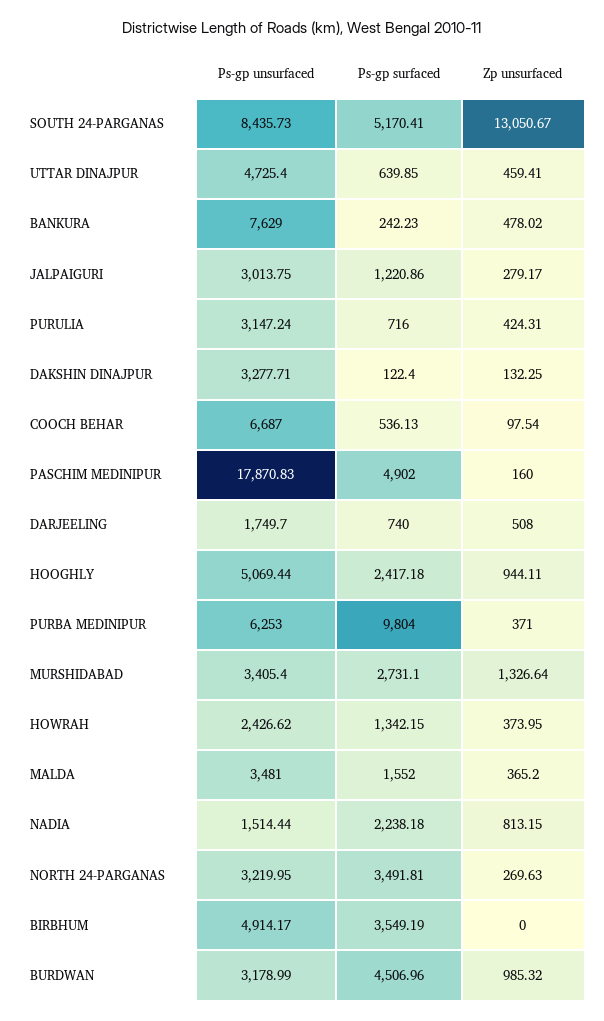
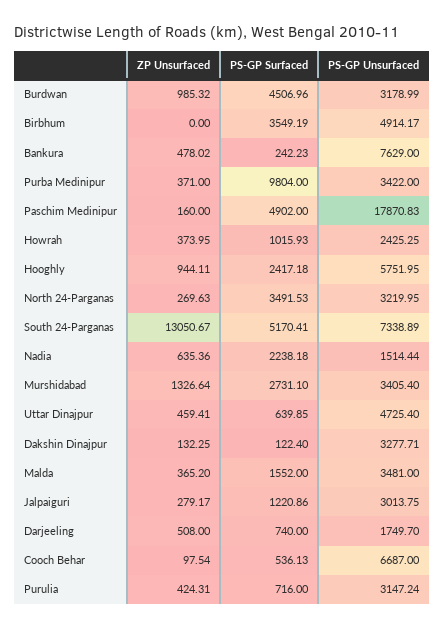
  {
    "Ps-gp unsurfaced": {
-     "SOUTH 24-PARGANAS": 8435.73,
+     "SOUTH 24-PARGANAS": 7338.89,
      "UTTAR DINAJPUR": 4725.4,
      "BANKURA": 7629,
      "JALPAIGURI": 3013.75,
      "PURULIA": 3147.24,
      "DAKSHIN DINAJPUR": 3277.71,
      "COOCH BEHAR": 6687,
      "PASCHIM MEDINIPUR": 17870.83,
      "DARJEELING": 1749.7,
-     "HOOGHLY": 5069.44,
+     "HOOGHLY": 5751.95,
-     "PURBA MEDINIPUR": 6253,
+     "PURBA MEDINIPUR": 3422,
      "MURSHIDABAD": 3405.4,
-     "HOWRAH": 2426.62,
+     "HOWRAH": 2425.25,
      "MALDA": 3481,
      "NADIA": 1514.44,
      "NORTH 24-PARGANAS": 3219.95,
      "BIRBHUM": 4914.17,
      "BURDWAN": 3178.99
    },
    "Ps-gp surfaced": {
      "SOUTH 24-PARGANAS": 5170.41,
      "UTTAR DINAJPUR": 639.85,
      "BANKURA": 242.23,
      "JALPAIGURI": 1220.86,
      "PURULIA": 716,
      "DAKSHIN DINAJPUR": 122.4,
      "COOCH BEHAR": 536.13,
      "PASCHIM MEDINIPUR": 4902,
      "DARJEELING": 740,
      "HOOGHLY": 2417.18,
      "PURBA MEDINIPUR": 9804,
      "MURSHIDABAD": 2731.1,
-     "HOWRAH": 1342.15,
+     "HOWRAH": 1015.93,
      "MALDA": 1552,
      "NADIA": 2238.18,
-     "NORTH 24-PARGANAS": 3491.81,
+     "NORTH 24-PARGANAS": 3491.53,
      "BIRBHUM": 3549.19,
      "BURDWAN": 4506.96
    },
    "Zp unsurfaced": {
      "SOUTH 24-PARGANAS": 13050.67,
      "UTTAR DINAJPUR": 459.41,
      "BANKURA": 478.02,
      "JALPAIGURI": 279.17,
      "PURULIA": 424.31,
      "DAKSHIN DINAJPUR": 132.25,
      "COOCH BEHAR": 97.54,
      "PASCHIM MEDINIPUR": 160,
      "DARJEELING": 508,
      "HOOGHLY": 944.11,
      "PURBA MEDINIPUR": 371,
      "MURSHIDABAD": 1326.64,
      "HOWRAH": 373.95,
      "MALDA": 365.2,
-     "NADIA": 813.15,
+     "NADIA": 635.36,
      "NORTH 24-PARGANAS": 269.63,
      "BIRBHUM": 0,
      "BURDWAN": 985.32
    }
  }

